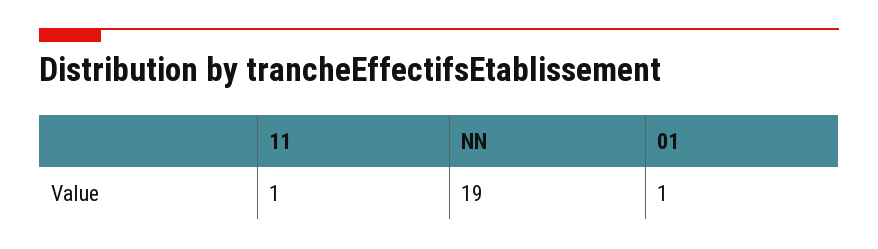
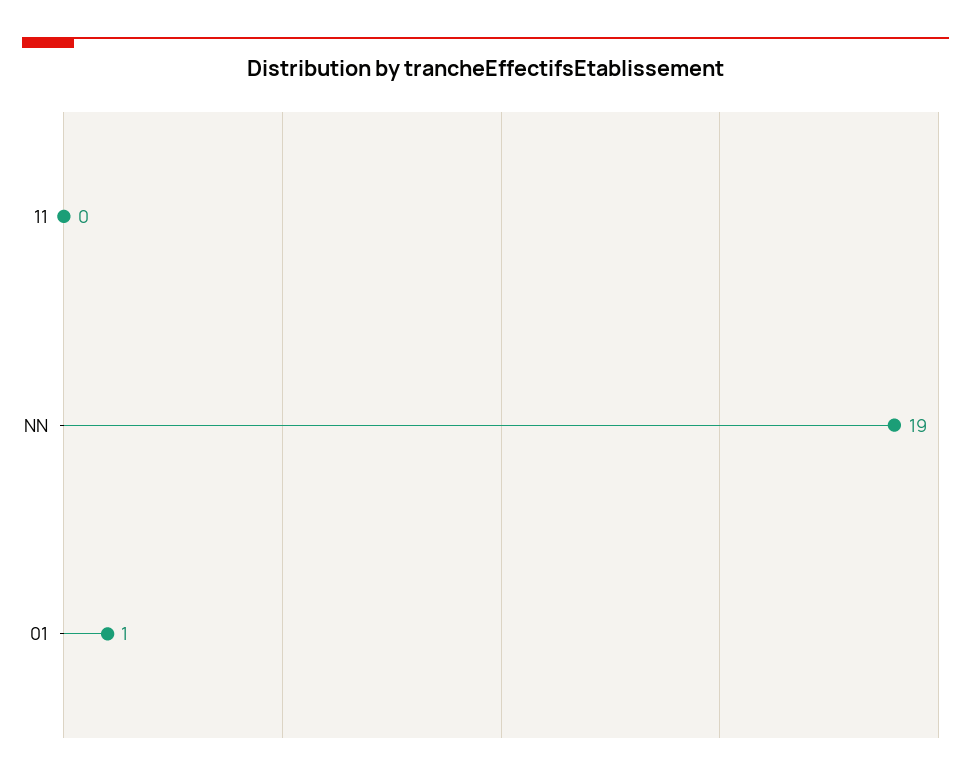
  {
-   "11": 1,
+   "11": 0,
    "NN": 19,
    "01": 1
  }

